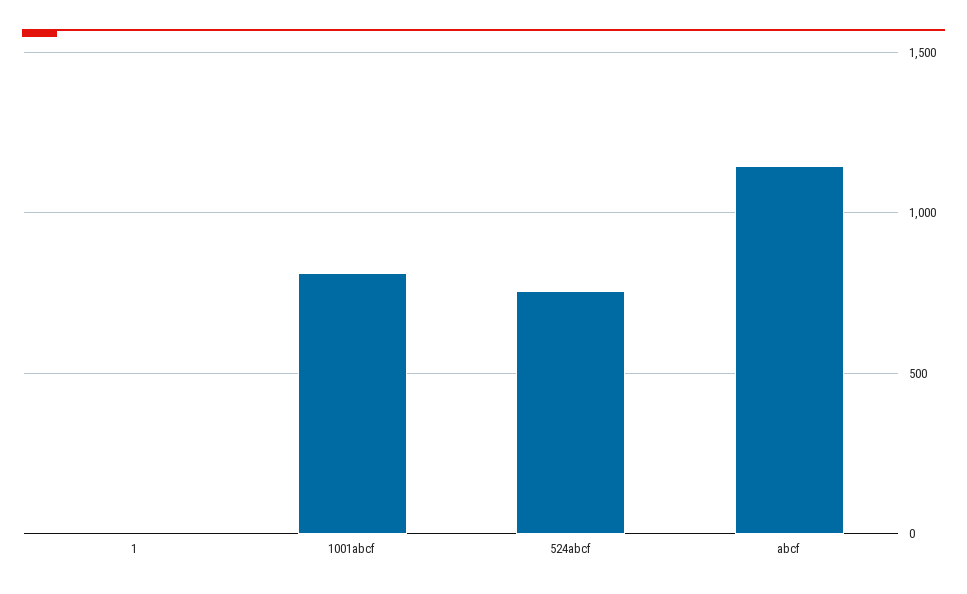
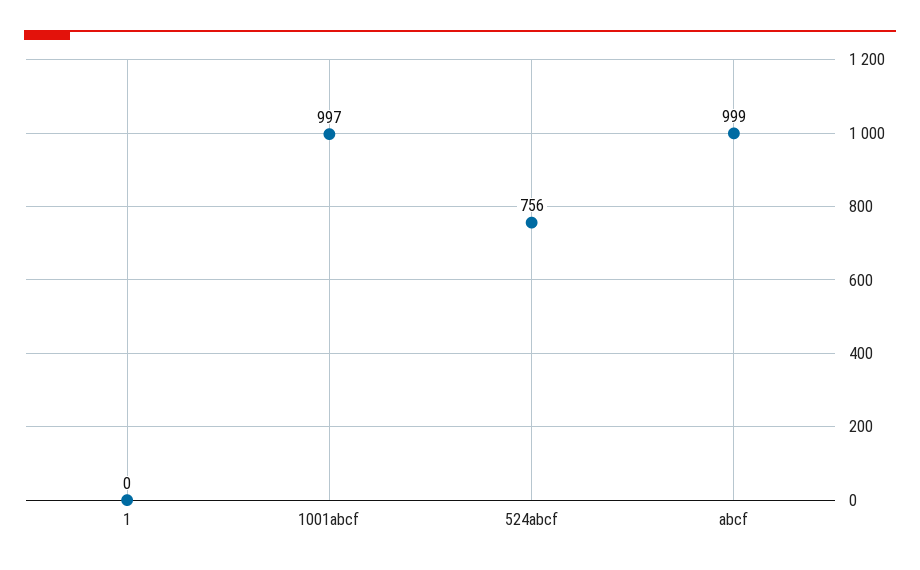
  {
    "1": 0,
-   "1001abcf": 800,
+   "1001abcf": 997,
    "524abcf": 756,
-   "abcf": 1150
+   "abcf": 999
  }

